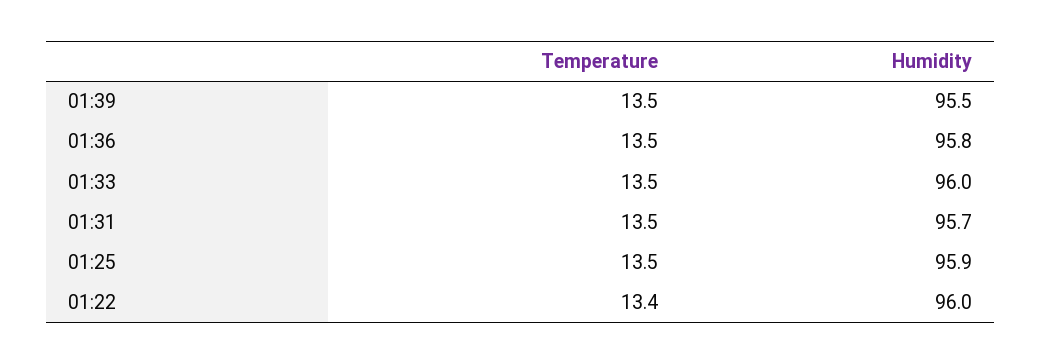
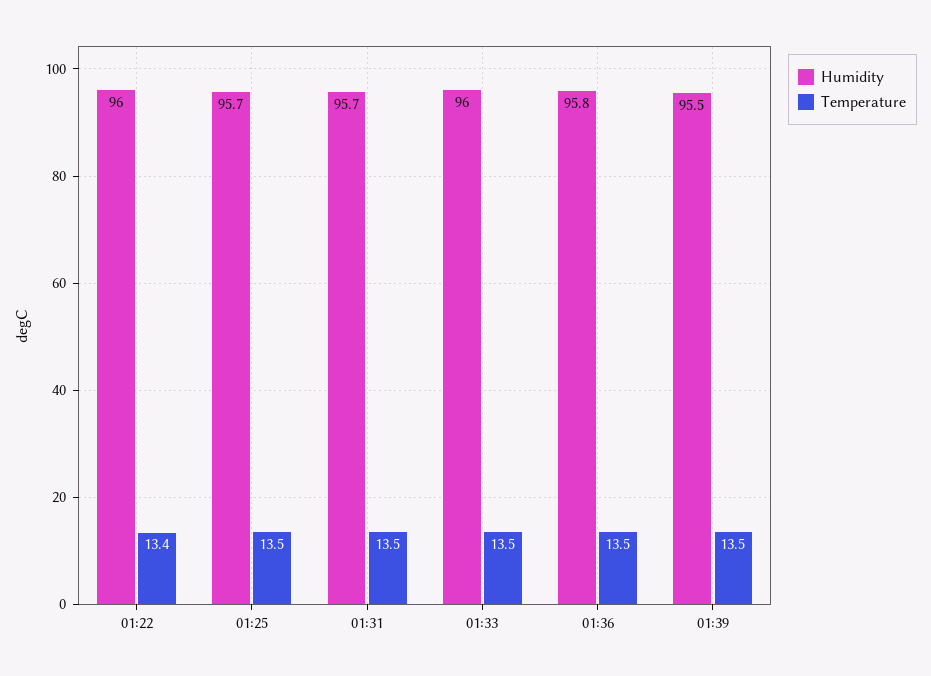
  {
    "Temperature": {
      "01:39": 13.5,
      "01:36": 13.5,
      "01:33": 13.5,
      "01:31": 13.5,
      "01:25": 13.5,
      "01:22": 13.4
    },
    "Humidity": {
      "01:39": 95.5,
      "01:36": 95.8,
      "01:33": 96,
      "01:31": 95.7,
-     "01:25": 95.9,
+     "01:25": 95.7,
      "01:22": 96
    }
  }

